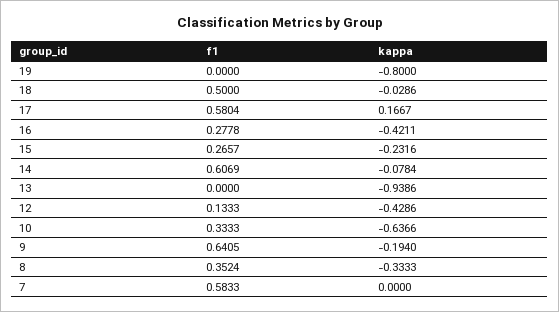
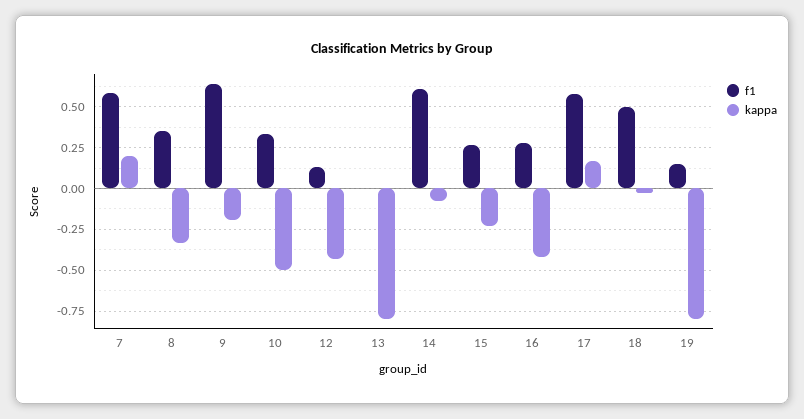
  {
    "f1": {
-     "19": 0,
+     "19": 0.15,
      "18": 0.5,
      "17": 0.5804,
      "16": 0.2778,
      "15": 0.2657,
      "14": 0.6069,
      "13": 0,
      "12": 0.1333,
      "10": 0.3333,
      "9": 0.6405,
      "8": 0.3524,
      "7": 0.5833
    },
    "kappa": {
      "19": -0.8,
      "18": -0.0286,
      "17": 0.1667,
      "16": -0.4211,
      "15": -0.2316,
      "14": -0.0784,
-     "13": -0.9386,
+     "13": -0.8,
      "12": -0.4286,
-     "10": -0.6366,
+     "10": -0.5,
      "9": -0.194,
      "8": -0.3333,
-     "7": 0
+     "7": 0.2
    }
  }

